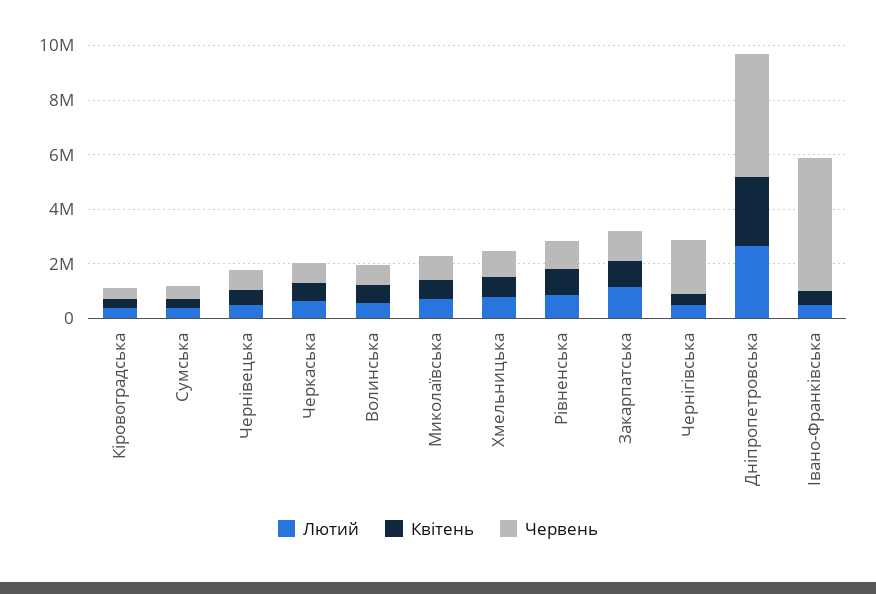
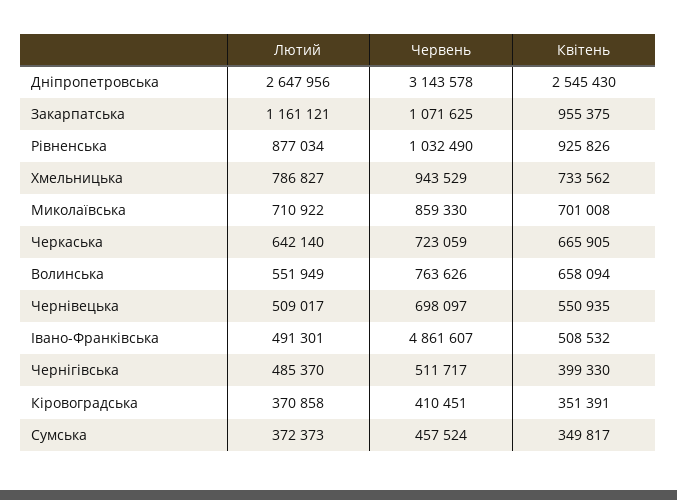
  {
    "Лютий": {
      "Кіровоградська": 370858,
      "Сумська": 372373,
      "Чернівецька": 509017,
      "Черкаська": 642140,
      "Волинська": 551949,
      "Миколаївська": 710922,
      "Хмельницька": 786827,
      "Рівненська": 877034,
      "Закарпатська": 1161121,
      "Чернігівська": 485370,
      "Дніпропетровська": 2647956,
      "Івано-Франківська": 491301
    },
    "Квітень": {
      "Кіровоградська": 351391,
      "Сумська": 349817,
      "Чернівецька": 550935,
      "Черкаська": 665905,
      "Волинська": 658094,
      "Миколаївська": 701008,
      "Хмельницька": 733562,
      "Рівненська": 925826,
      "Закарпатська": 955375,
      "Чернігівська": 399330,
      "Дніпропетровська": 2545430,
      "Івано-Франківська": 508532
    },
    "Червень": {
      "Кіровоградська": 410451,
      "Сумська": 457524,
      "Чернівецька": 698097,
      "Черкаська": 723059,
      "Волинська": 763626,
      "Миколаївська": 859330,
      "Хмельницька": 943529,
      "Рівненська": 1032490,
      "Закарпатська": 1071625,
-     "Чернігівська": 2000000,
+     "Чернігівська": 511717,
-     "Дніпропетровська": 4500000,
+     "Дніпропетровська": 3143578,
      "Івано-Франківська": 4861607
    }
  }

